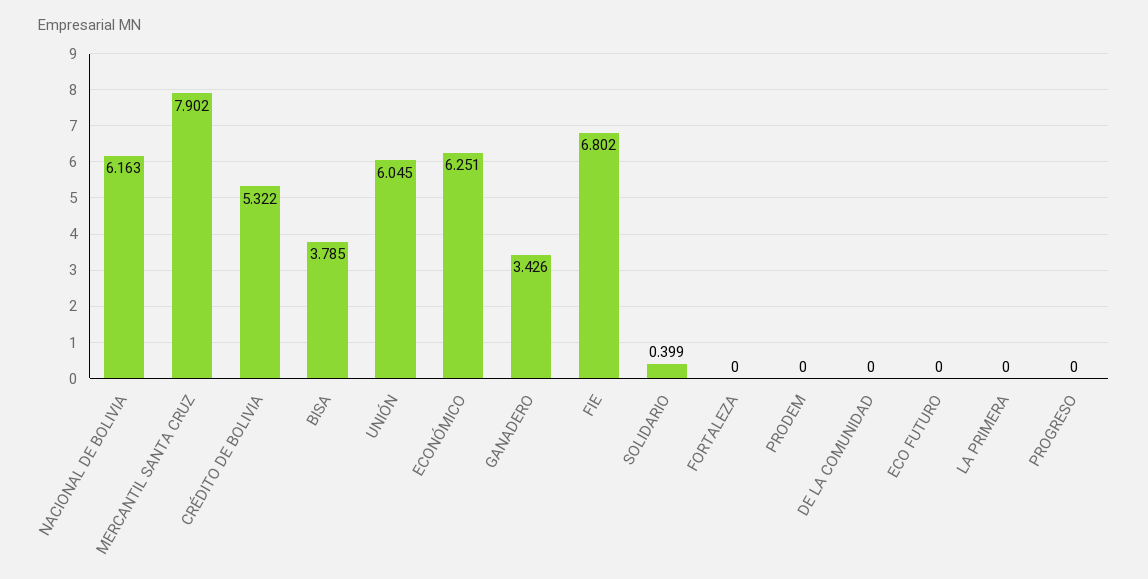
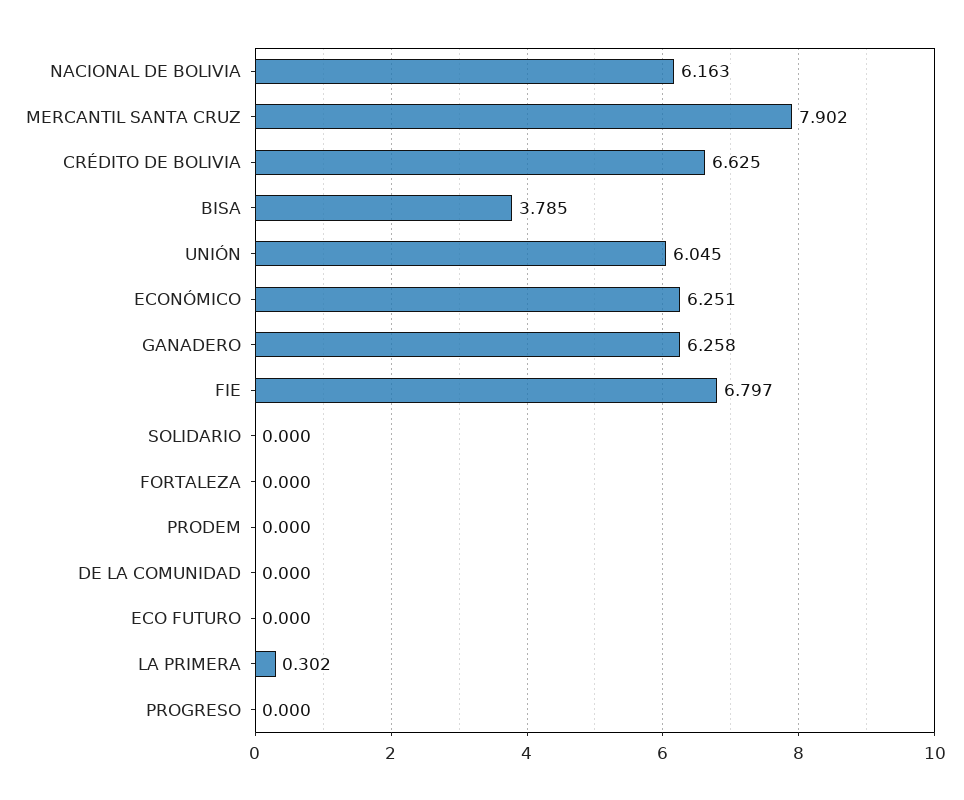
  {
    "NACIONAL DE BOLIVIA": 6.163,
    "MERCANTIL SANTA CRUZ": 7.902,
-   "CRÉDITO DE BOLIVIA": 5.322,
+   "CRÉDITO DE BOLIVIA": 6.625,
    "BISA": 3.785,
    "UNIÓN": 6.045,
    "ECONÓMICO": 6.251,
-   "GANADERO": 3.426,
+   "GANADERO": 6.258,
-   "FIE": 6.802,
+   "FIE": 6.797,
-   "SOLIDARIO": 0.399,
+   "SOLIDARIO": 0,
    "FORTALEZA": 0,
    "PRODEM": 0,
    "DE LA COMUNIDAD": 0,
    "ECO FUTURO": 0,
-   "LA PRIMERA": 0,
+   "LA PRIMERA": 0.302,
    "PROGRESO": 0
  }

